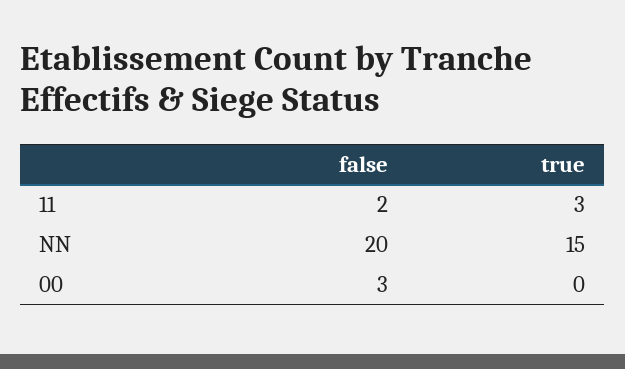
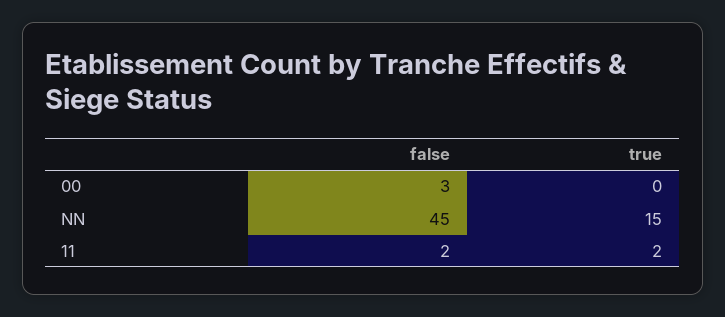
  {
    "false": {
      "11": 2,
-     "NN": 20,
+     "NN": 45,
      "00": 3
    },
    "true": {
-     "11": 3,
+     "11": 2,
      "NN": 15,
      "00": 0
    }
  }

